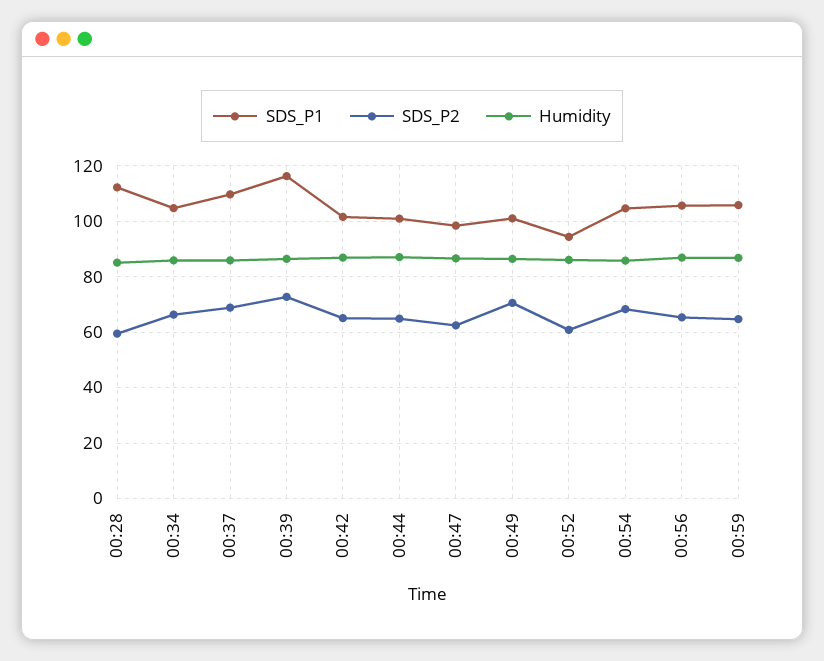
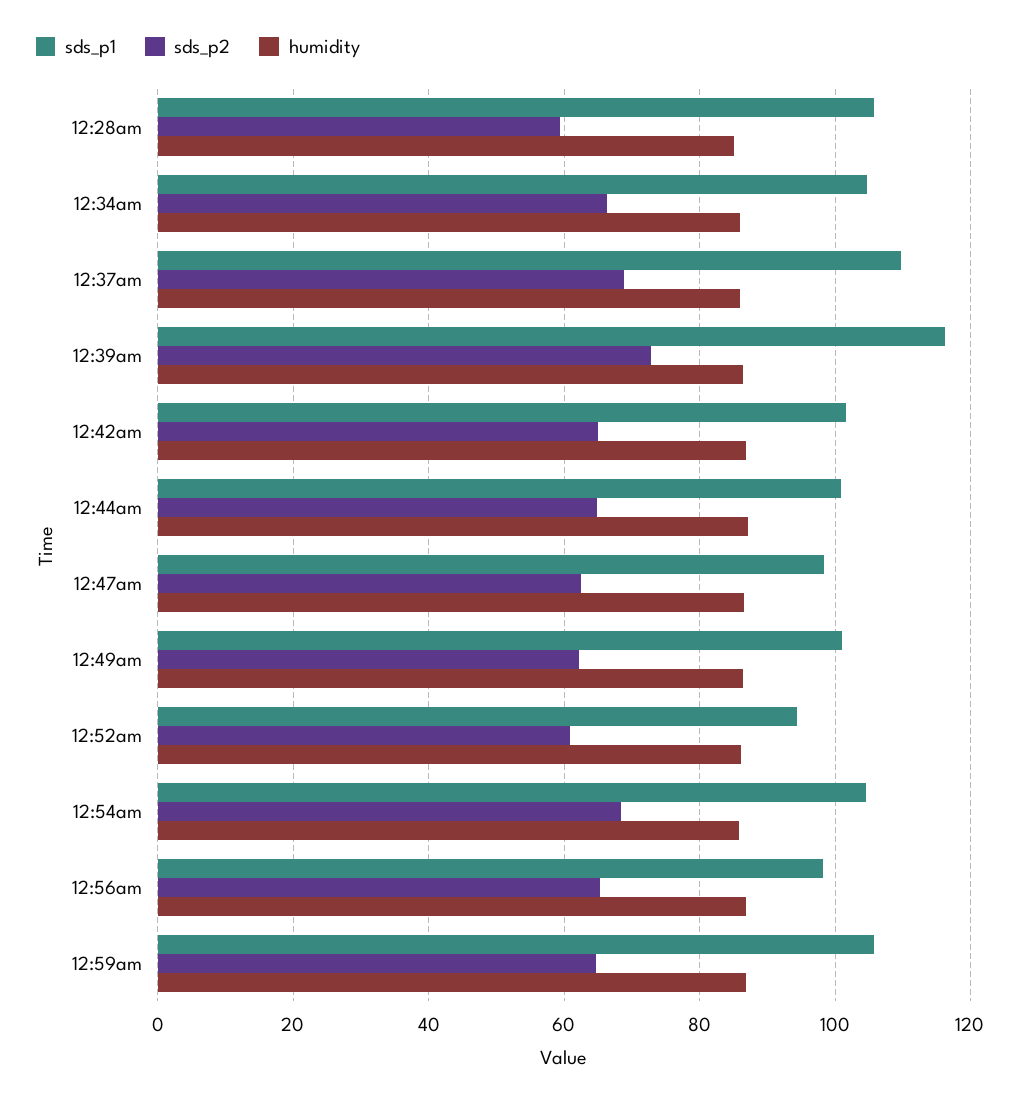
  {
    "SDS_P1": {
-     "00:28": 112.5,
+     "00:28": 106,
      "00:34": 104,
      "00:37": 110,
      "00:39": 116,
      "00:42": 102,
      "00:44": 100,
      "00:47": 98,
      "00:49": 102,
      "00:52": 94,
      "00:54": 104,
-     "00:56": 105,
+     "00:56": 98,
      "00:59": 106
    },
    "SDS_P2": {
      "00:28": 60,
      "00:34": 66,
      "00:37": 68,
      "00:39": 72,
      "00:42": 66,
      "00:44": 64,
      "00:47": 62,
-     "00:49": 70,
+     "00:49": 62,
      "00:52": 60,
      "00:54": 68,
      "00:56": 66,
      "00:59": 64
    },
    "Humidity": {
      "00:28": 86,
      "00:34": 86,
      "00:37": 86,
      "00:39": 86,
      "00:42": 86,
      "00:44": 88,
      "00:47": 86,
      "00:49": 86,
      "00:52": 86,
      "00:54": 86,
      "00:56": 86,
      "00:59": 86
    }
  }

